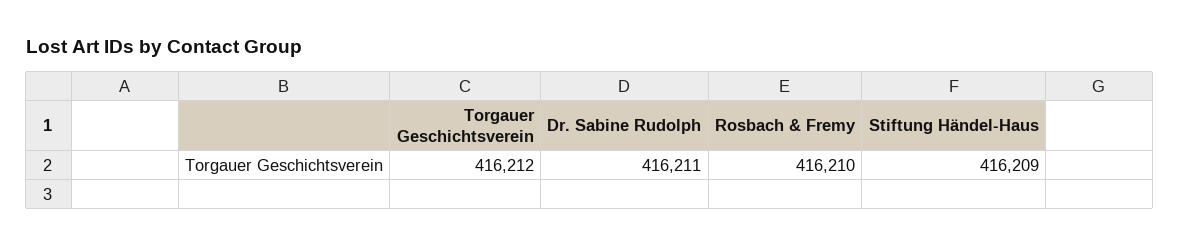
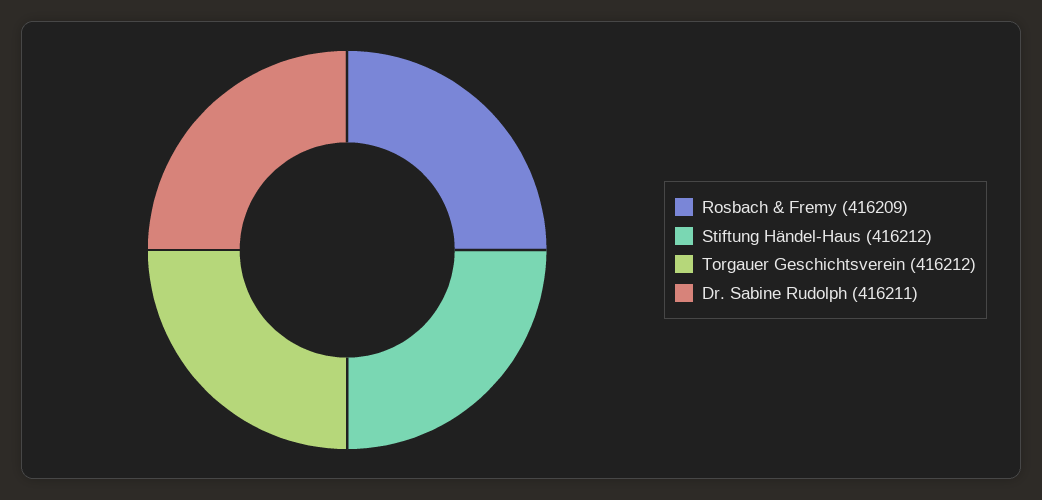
  {
    "Torgauer Geschichtsverein": 416212,
    "Dr. Sabine Rudolph": 416211,
-   "Rosbach & Fremy": 416210,
+   "Rosbach & Fremy": 416209,
-   "Stiftung Händel-Haus": 416209
+   "Stiftung Händel-Haus": 416212
  }

